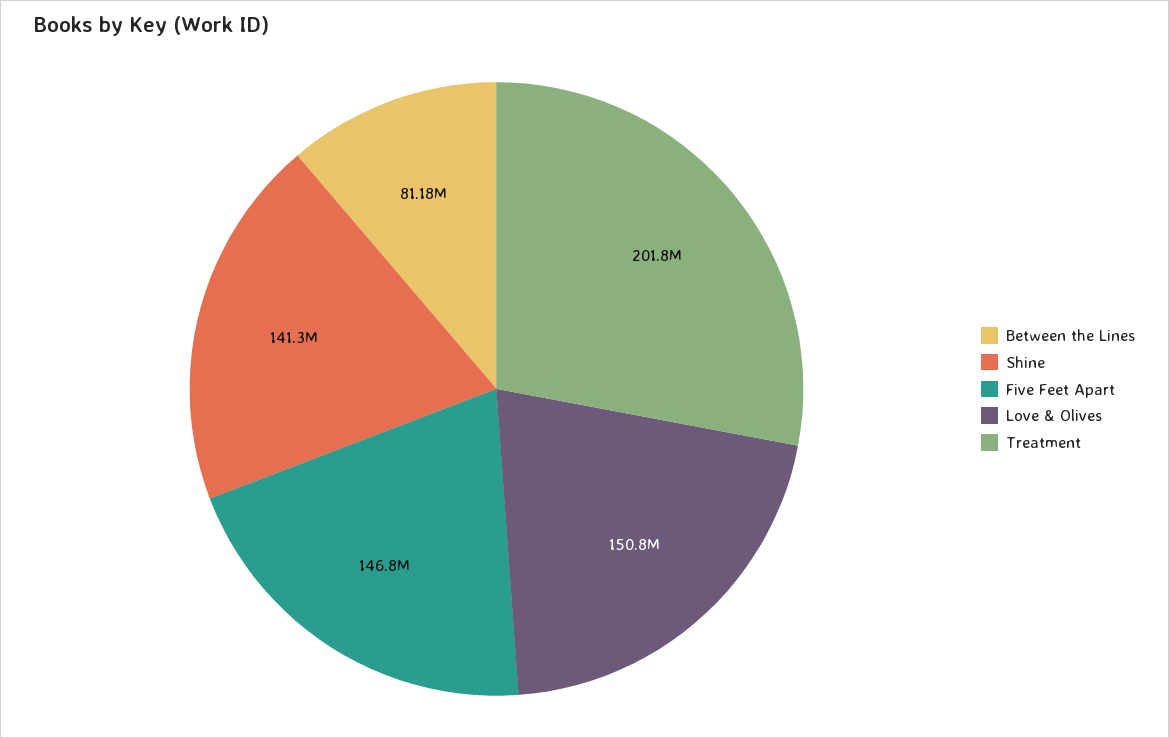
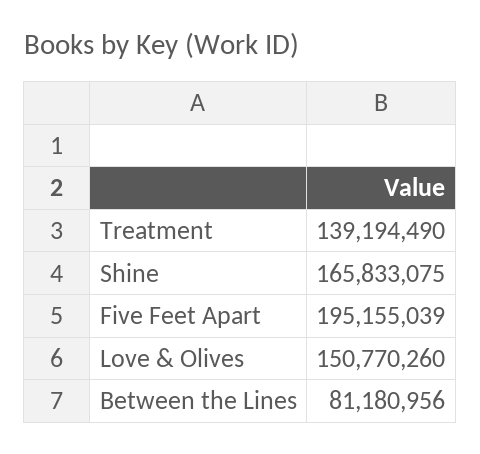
  {
    "Between the Lines": 81180956,
-   "Shine": 141300000,
+   "Shine": 165833075,
-   "Five Feet Apart": 146800000,
+   "Five Feet Apart": 195155039,
    "Love & Olives": 150770260,
-   "Treatment": 201800000
+   "Treatment": 139194490
  }

